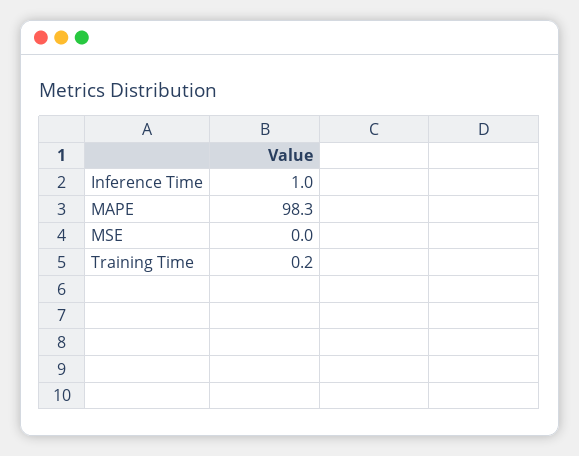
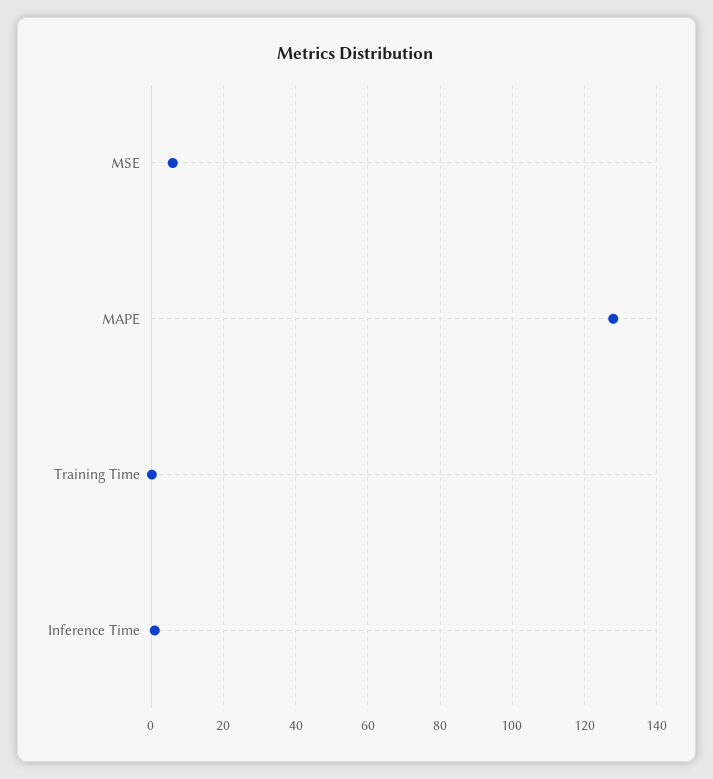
  {
    "Inference Time": 1,
-   "MAPE": 98.3,
+   "MAPE": 128,
-   "MSE": 0,
+   "MSE": 6,
    "Training Time": 0.2
  }

